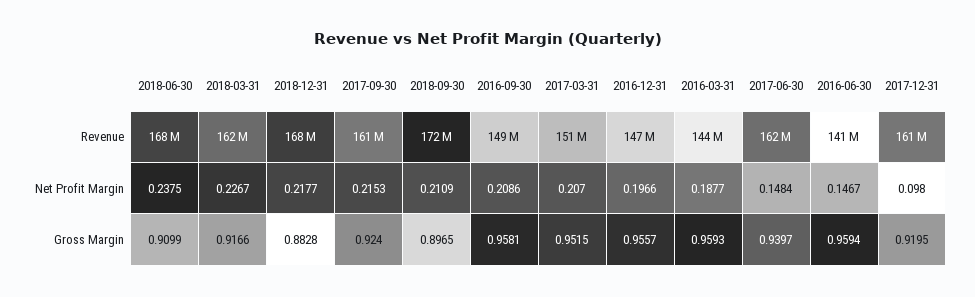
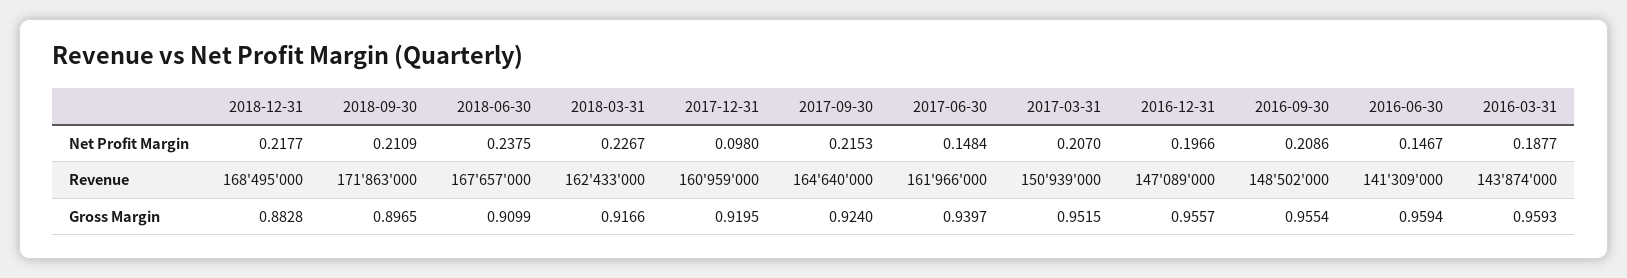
  {
    "2018-06-30": {
      "Revenue": 167657000,
      "Net Profit Margin": 0.2375,
      "Gross Margin": 0.9099
    },
    "2018-03-31": {
      "Revenue": 162433000,
      "Net Profit Margin": 0.2267,
      "Gross Margin": 0.9166
    },
    "2018-12-31": {
      "Revenue": 168495000,
      "Net Profit Margin": 0.2177,
      "Gross Margin": 0.8828
    },
    "2017-09-30": {
-     "Revenue": 161000000,
+     "Revenue": 164640000,
      "Net Profit Margin": 0.2153,
      "Gross Margin": 0.924
    },
    "2018-09-30": {
      "Revenue": 171863000,
      "Net Profit Margin": 0.2109,
      "Gross Margin": 0.8965
    },
    "2016-09-30": {
      "Revenue": 148502000,
      "Net Profit Margin": 0.2086,
-     "Gross Margin": 0.9581
+     "Gross Margin": 0.9554
    },
    "2017-03-31": {
      "Revenue": 150939000,
      "Net Profit Margin": 0.207,
      "Gross Margin": 0.9515
    },
    "2016-12-31": {
      "Revenue": 147089000,
      "Net Profit Margin": 0.1966,
      "Gross Margin": 0.9557
    },
    "2016-03-31": {
      "Revenue": 143874000,
      "Net Profit Margin": 0.1877,
      "Gross Margin": 0.9593
    },
    "2017-06-30": {
      "Revenue": 161966000,
      "Net Profit Margin": 0.1484,
      "Gross Margin": 0.9397
    },
    "2016-06-30": {
      "Revenue": 141309000,
      "Net Profit Margin": 0.1467,
      "Gross Margin": 0.9594
    },
    "2017-12-31": {
      "Revenue": 160959000,
      "Net Profit Margin": 0.098,
      "Gross Margin": 0.9195
    }
  }

